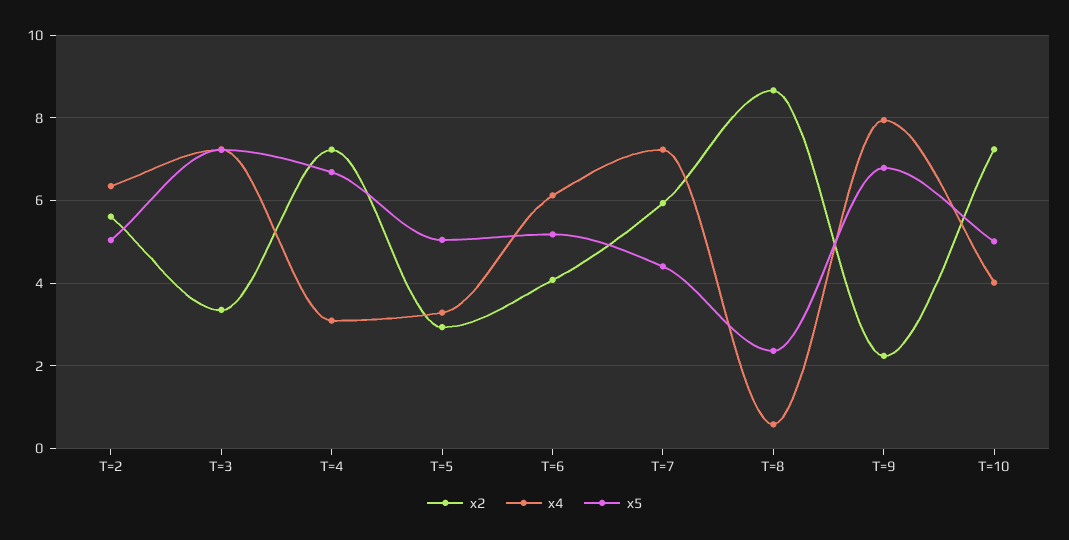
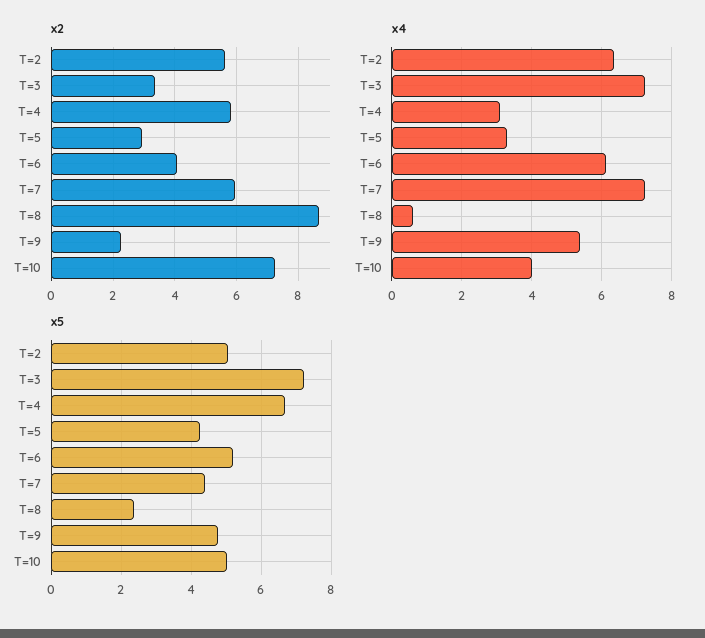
  {
    "x2": {
      "T=2": 5.6,
      "T=3": 3.4,
-     "T=4": 7.2,
+     "T=4": 5.8,
      "T=5": 3,
      "T=6": 4,
      "T=7": 6,
      "T=8": 8.6,
      "T=9": 2.2,
      "T=10": 7.2
    },
    "x4": {
      "T=2": 6.4,
      "T=3": 7.2,
      "T=4": 3,
      "T=5": 3.2,
      "T=6": 6.2,
      "T=7": 7.2,
      "T=8": 0.6,
-     "T=9": 8,
+     "T=9": 5.4,
      "T=10": 4
    },
    "x5": {
      "T=2": 5,
      "T=3": 7.2,
      "T=4": 6.6,
-     "T=5": 5,
+     "T=5": 4.2,
      "T=6": 5.2,
      "T=7": 4.4,
      "T=8": 2.4,
-     "T=9": 6.8,
+     "T=9": 4.8,
      "T=10": 5
    }
  }

